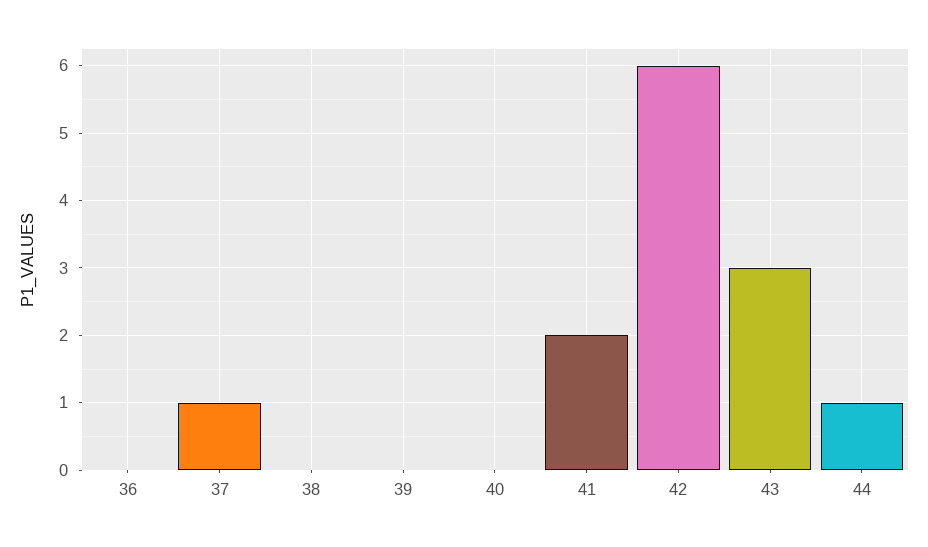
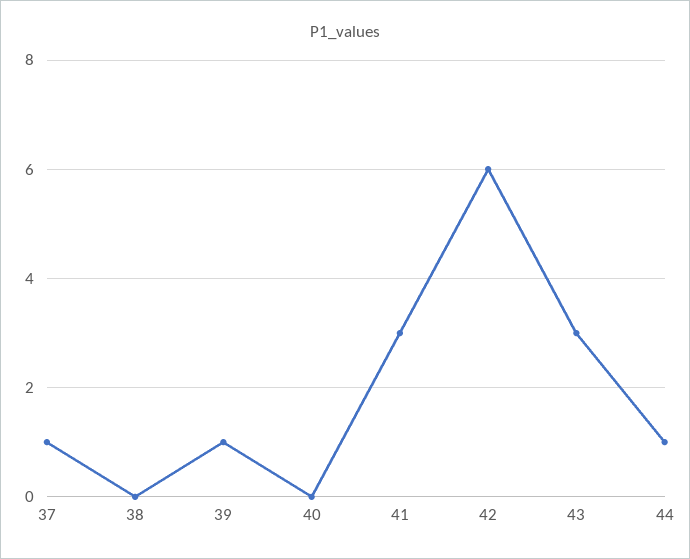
  {
-   "36": 0,
    "37": 1,
    "38": 0,
-   "39": 0,
+   "39": 1,
    "40": 0,
-   "41": 2,
+   "41": 3,
    "42": 6,
    "43": 3,
    "44": 1
  }

